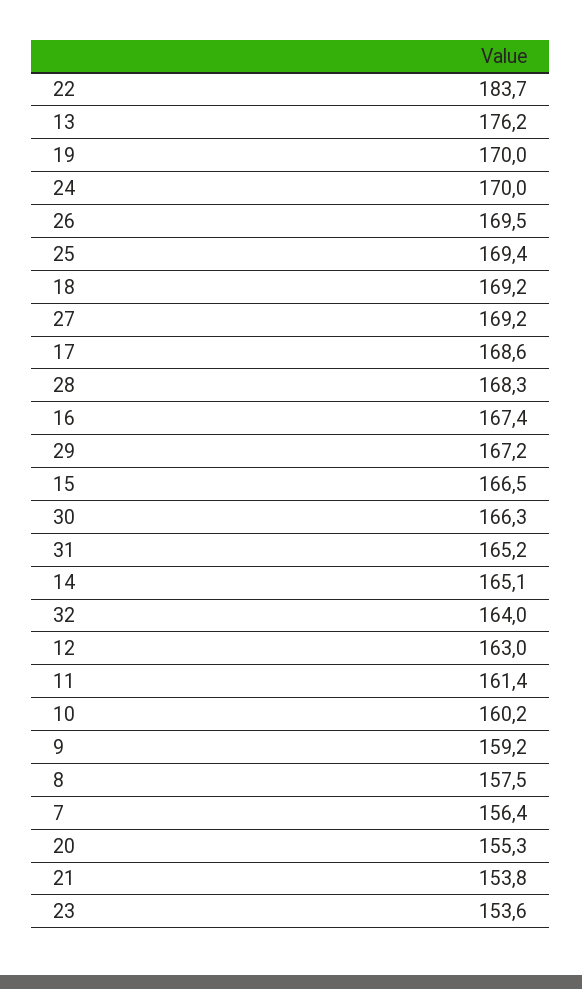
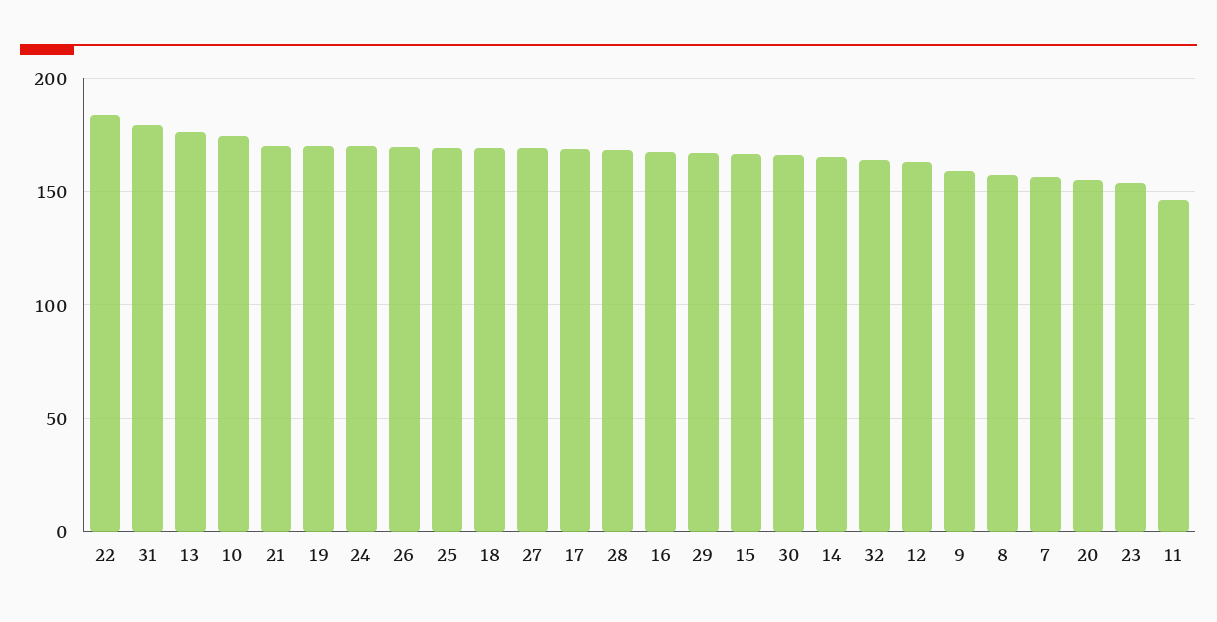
  {
    "22": 183.7,
    "13": 176.2,
    "19": 170,
    "24": 170,
    "26": 169.5,
    "25": 169.4,
    "18": 169.2,
    "27": 169.2,
    "17": 168.6,
    "28": 168.3,
    "16": 167.4,
    "29": 167.2,
    "15": 166.5,
    "30": 166.3,
-   "31": 165.2,
+   "31": 180,
    "14": 165.1,
    "32": 164,
    "12": 163,
-   "11": 161.4,
+   "11": 145,
-   "10": 160.2,
+   "10": 175,
    "9": 159.2,
    "8": 157.5,
    "7": 156.4,
    "20": 155.3,
-   "21": 153.8,
+   "21": 170,
    "23": 153.6
  }

